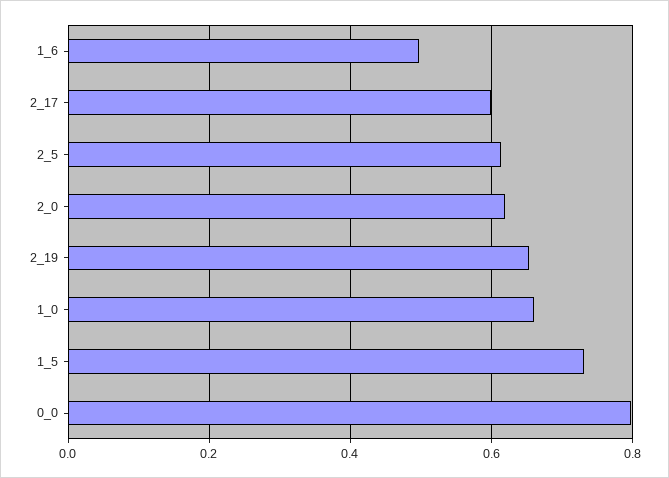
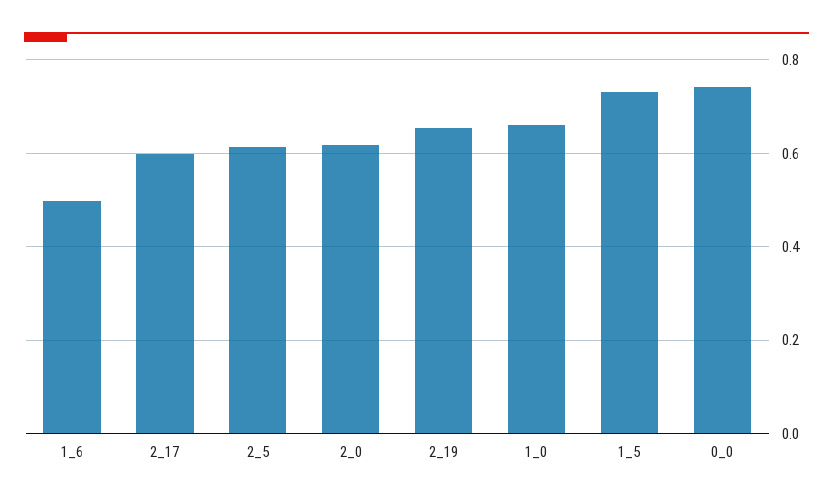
  {
    "1_6": 0.5,
    "2_17": 0.6,
    "2_5": 0.62,
    "2_0": 0.62,
    "2_19": 0.66,
    "1_0": 0.66,
    "1_5": 0.74,
-   "0_0": 0.8
+   "0_0": 0.74
  }

